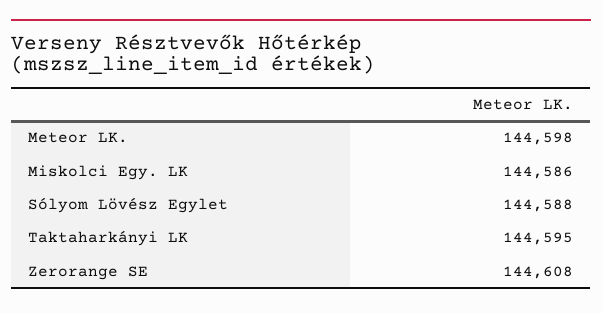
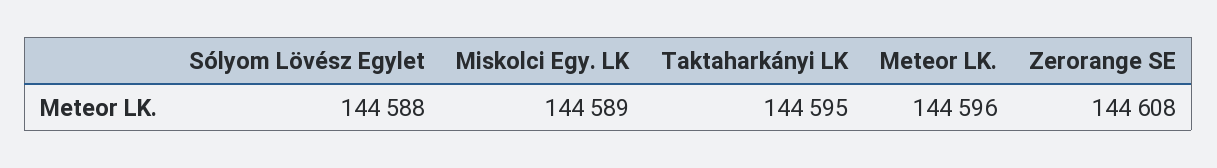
  {
-   "Meteor LK.": 144598,
+   "Meteor LK.": 144596,
-   "Miskolci Egy. LK": 144586,
+   "Miskolci Egy. LK": 144589,
    "Sólyom Lövész Egylet": 144588,
    "Taktaharkányi LK": 144595,
    "Zerorange SE": 144608
  }

